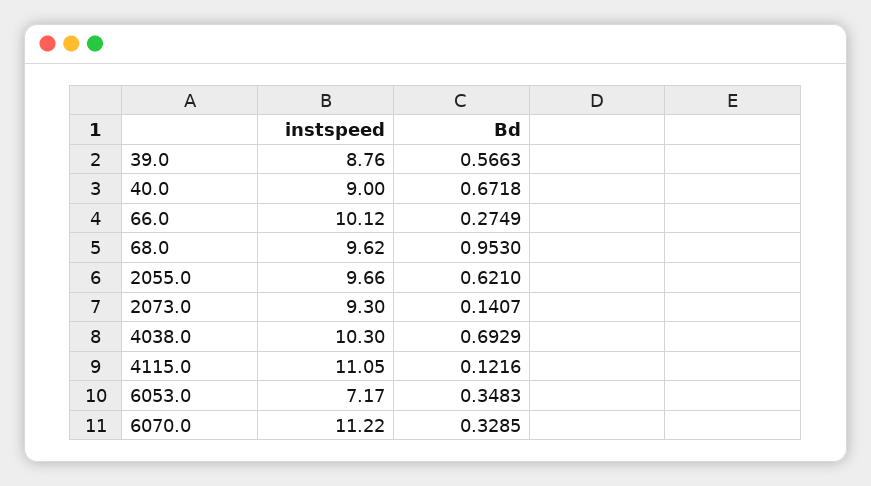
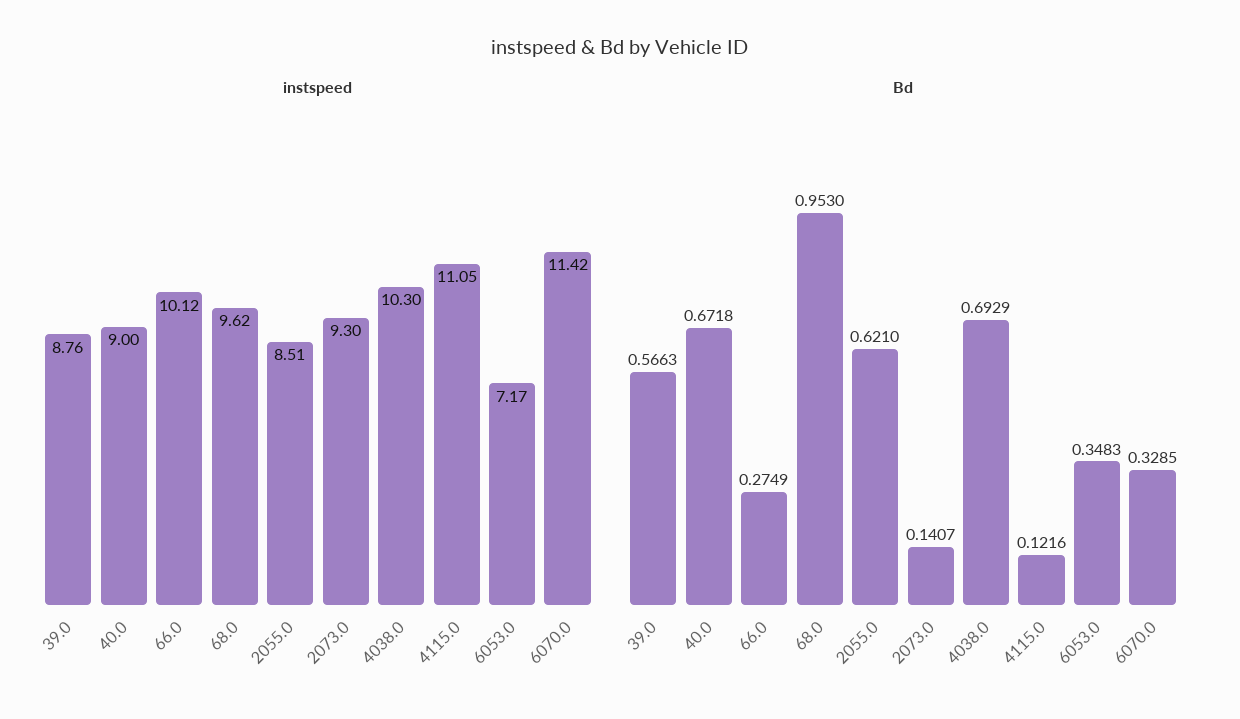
  {
    "instspeed": {
      "39.0": 8.76,
      "40.0": 9,
      "66.0": 10.12,
      "68.0": 9.62,
-     "2055.0": 9.66,
+     "2055.0": 8.51,
      "2073.0": 9.3,
      "4038.0": 10.3,
      "4115.0": 11.05,
      "6053.0": 7.17,
-     "6070.0": 11.22
+     "6070.0": 11.42
    },
    "Bd": {
      "39.0": 0.5663,
      "40.0": 0.6718,
      "66.0": 0.2749,
      "68.0": 0.953,
      "2055.0": 0.621,
      "2073.0": 0.1407,
      "4038.0": 0.6929,
      "4115.0": 0.1216,
      "6053.0": 0.3483,
      "6070.0": 0.3285
    }
  }

